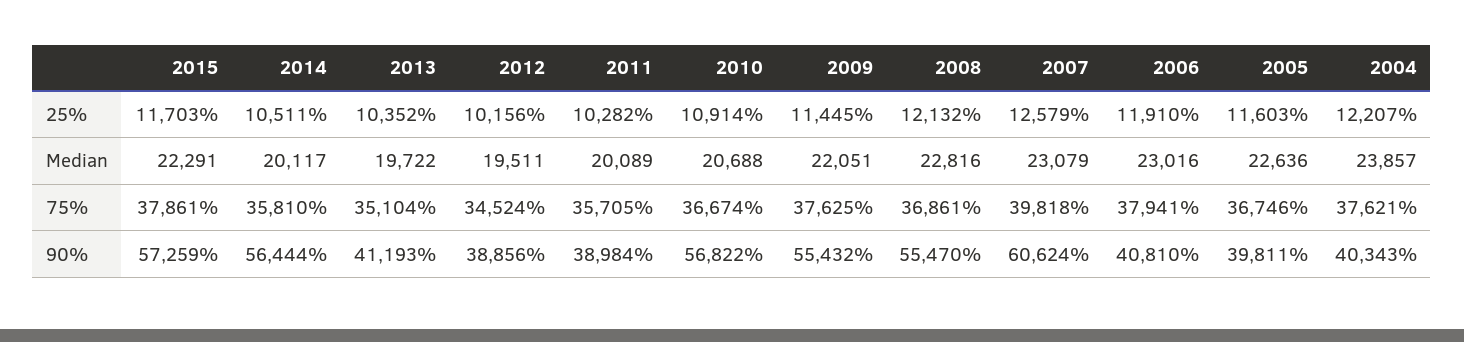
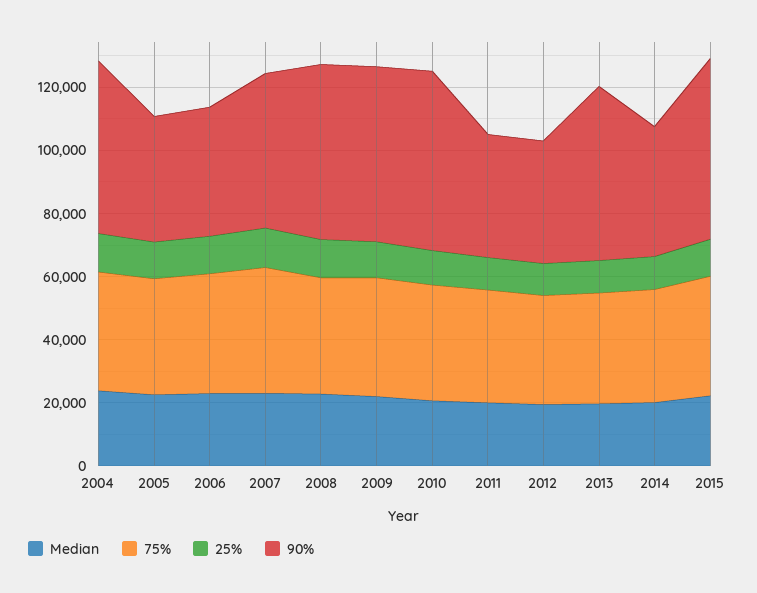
  {
    "25%": {
      "2015": 11703,
      "2014": 10511,
      "2013": 10352,
      "2012": 10156,
      "2011": 10282,
      "2010": 10914,
      "2009": 11445,
      "2008": 12132,
      "2007": 12579,
      "2006": 11910,
      "2005": 11603,
      "2004": 12207
    },
    "Median": {
      "2015": 22291,
      "2014": 20117,
      "2013": 19722,
      "2012": 19511,
      "2011": 20089,
      "2010": 20688,
      "2009": 22051,
      "2008": 22816,
      "2007": 23079,
      "2006": 23016,
      "2005": 22636,
      "2004": 23857
    },
    "75%": {
      "2015": 37861,
      "2014": 35810,
      "2013": 35104,
      "2012": 34524,
      "2011": 35705,
      "2010": 36674,
      "2009": 37625,
      "2008": 36861,
      "2007": 39818,
      "2006": 37941,
      "2005": 36746,
      "2004": 37621
    },
    "90%": {
      "2015": 57259,
-     "2014": 56444,
+     "2014": 40000,
-     "2013": 41193,
+     "2013": 55000,
      "2012": 38856,
      "2011": 38984,
      "2010": 56822,
      "2009": 55432,
      "2008": 55470,
-     "2007": 60624,
+     "2007": 50000,
      "2006": 40810,
      "2005": 39811,
-     "2004": 40343
+     "2004": 55000
    }
  }

